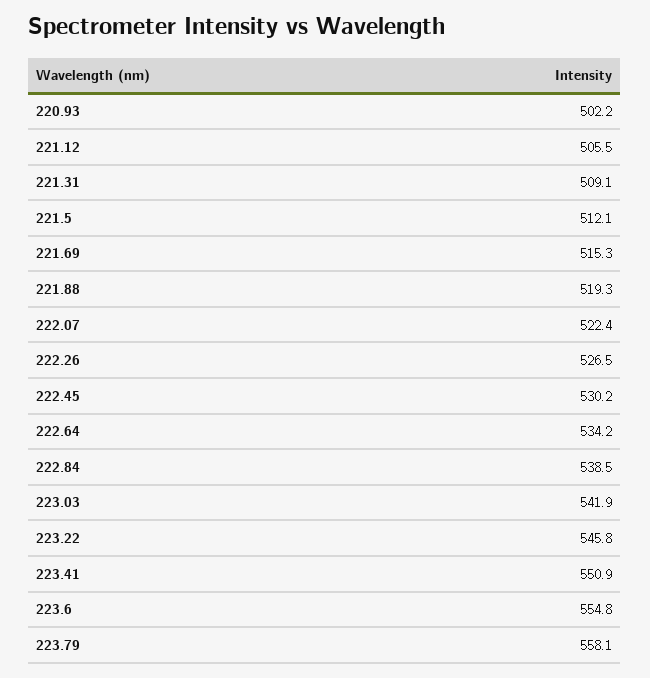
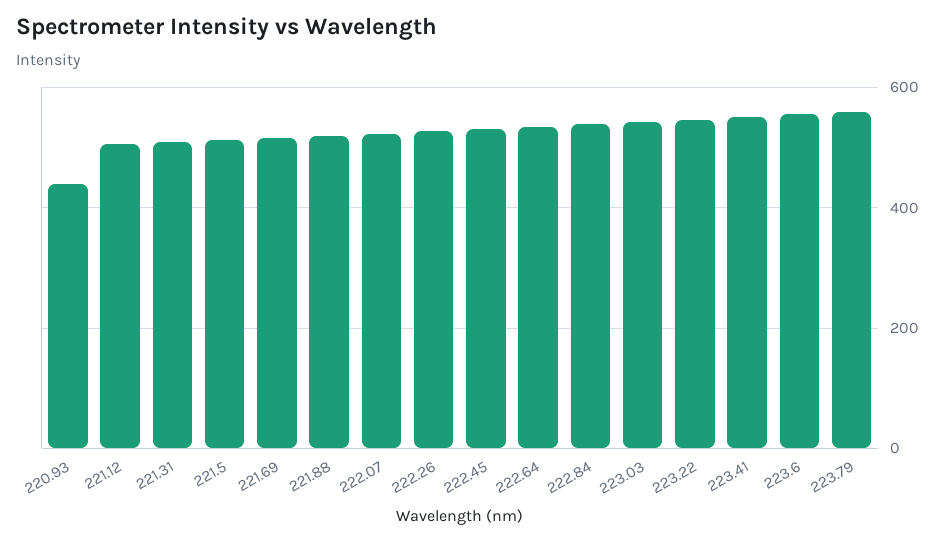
  {
-   "220.93": 502.2,
+   "220.93": 440,
    "221.12": 505.5,
    "221.31": 509.1,
    "221.5": 512.1,
    "221.69": 515.3,
    "221.88": 519.3,
    "222.07": 522.4,
    "222.26": 526.5,
    "222.45": 530.2,
    "222.64": 534.2,
    "222.84": 538.5,
    "223.03": 541.9,
    "223.22": 545.8,
    "223.41": 550.9,
    "223.6": 554.8,
    "223.79": 558.1
  }

